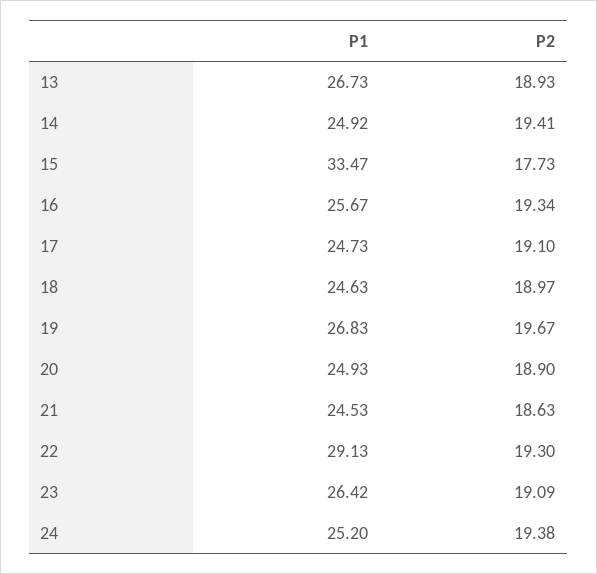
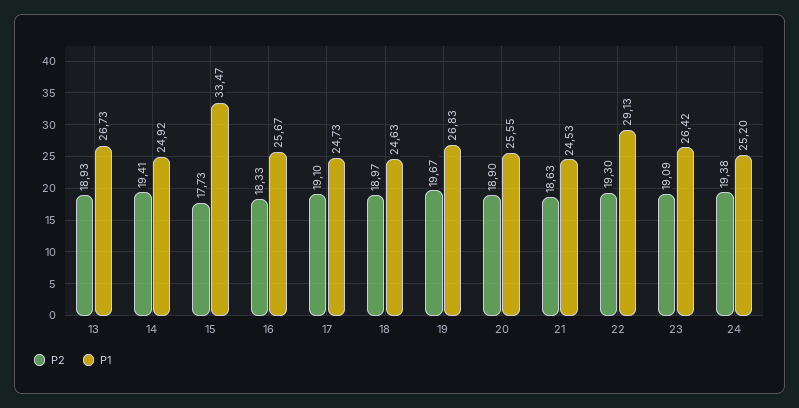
  {
    "P1": {
      "13": 26.73,
      "14": 24.92,
      "15": 33.47,
      "16": 25.67,
      "17": 24.73,
      "18": 24.63,
      "19": 26.83,
-     "20": 24.93,
+     "20": 25.55,
      "21": 24.53,
      "22": 29.13,
      "23": 26.42,
      "24": 25.2
    },
    "P2": {
      "13": 18.93,
      "14": 19.41,
      "15": 17.73,
-     "16": 19.34,
+     "16": 18.33,
      "17": 19.1,
      "18": 18.97,
      "19": 19.67,
      "20": 18.9,
      "21": 18.63,
      "22": 19.3,
      "23": 19.09,
      "24": 19.38
    }
  }

